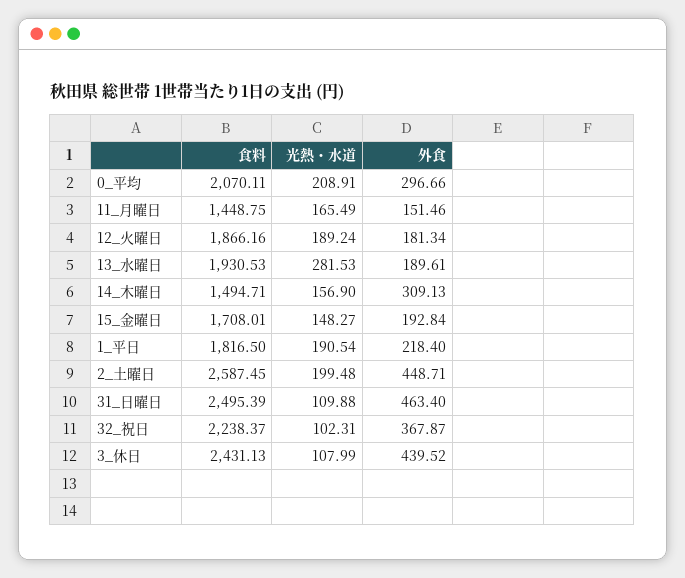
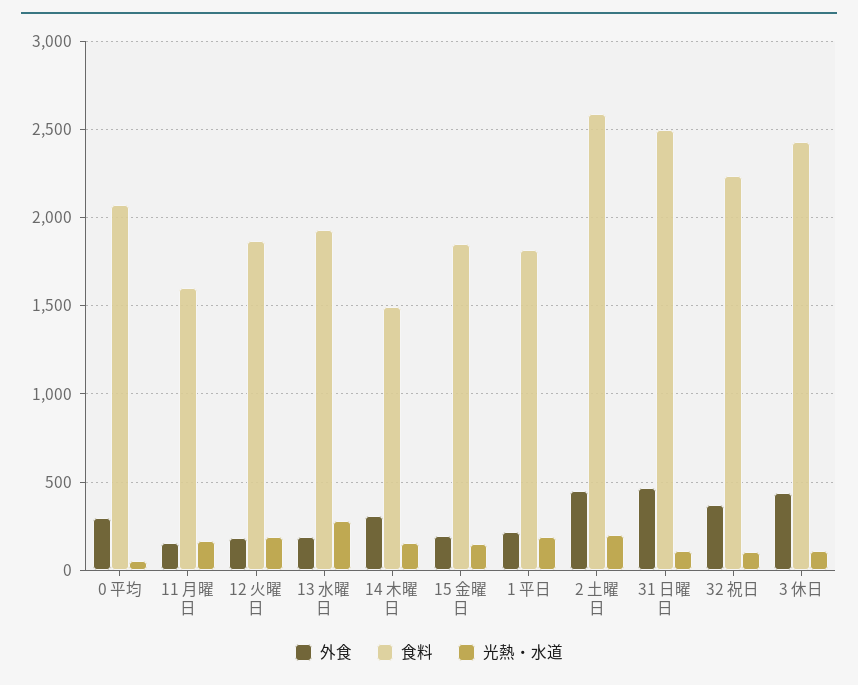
  {
    "食料": {
      "0_平均": 2070.11,
-     "11_月曜日": 1448.75,
+     "11_月曜日": 1600,
      "12_火曜日": 1866.16,
      "13_水曜日": 1930.53,
      "14_木曜日": 1494.71,
-     "15_金曜日": 1708.01,
+     "15_金曜日": 1850,
      "1_平日": 1816.5,
      "2_土曜日": 2587.45,
      "31_日曜日": 2495.39,
      "32_祝日": 2238.37,
      "3_休日": 2431.13
    },
    "光熱・水道": {
-     "0_平均": 208.91,
+     "0_平均": 50,
      "11_月曜日": 165.49,
      "12_火曜日": 189.24,
      "13_水曜日": 281.53,
      "14_木曜日": 156.9,
      "15_金曜日": 148.27,
      "1_平日": 190.54,
      "2_土曜日": 199.48,
      "31_日曜日": 109.88,
      "32_祝日": 102.31,
      "3_休日": 107.99
    },
    "外食": {
      "0_平均": 296.66,
      "11_月曜日": 151.46,
      "12_火曜日": 181.34,
      "13_水曜日": 189.61,
      "14_木曜日": 309.13,
      "15_金曜日": 192.84,
      "1_平日": 218.4,
      "2_土曜日": 448.71,
      "31_日曜日": 463.4,
      "32_祝日": 367.87,
      "3_休日": 439.52
    }
  }

